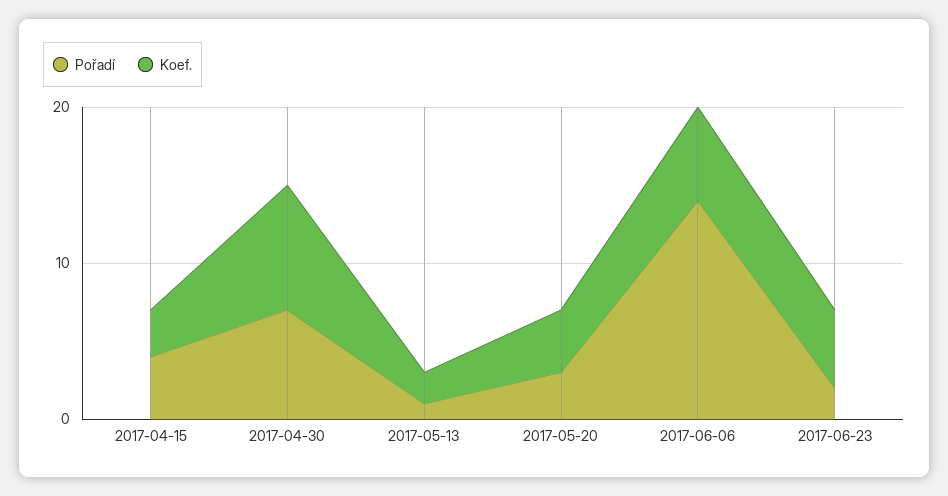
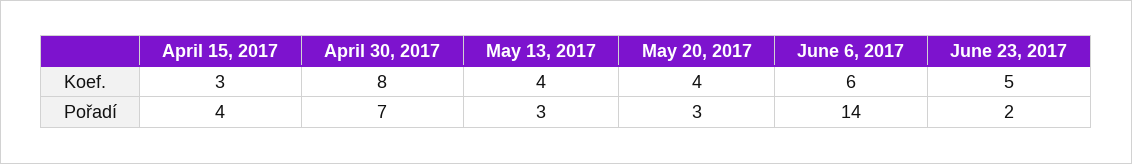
  {
    "Pořadí": {
      "2017-04-15": 4,
      "2017-04-30": 7,
-     "2017-05-13": 1,
+     "2017-05-13": 3,
      "2017-05-20": 3,
      "2017-06-06": 14,
      "2017-06-23": 2
    },
    "Koef.": {
      "2017-04-15": 3,
      "2017-04-30": 8,
-     "2017-05-13": 2,
+     "2017-05-13": 4,
      "2017-05-20": 4,
      "2017-06-06": 6,
      "2017-06-23": 5
    }
  }

